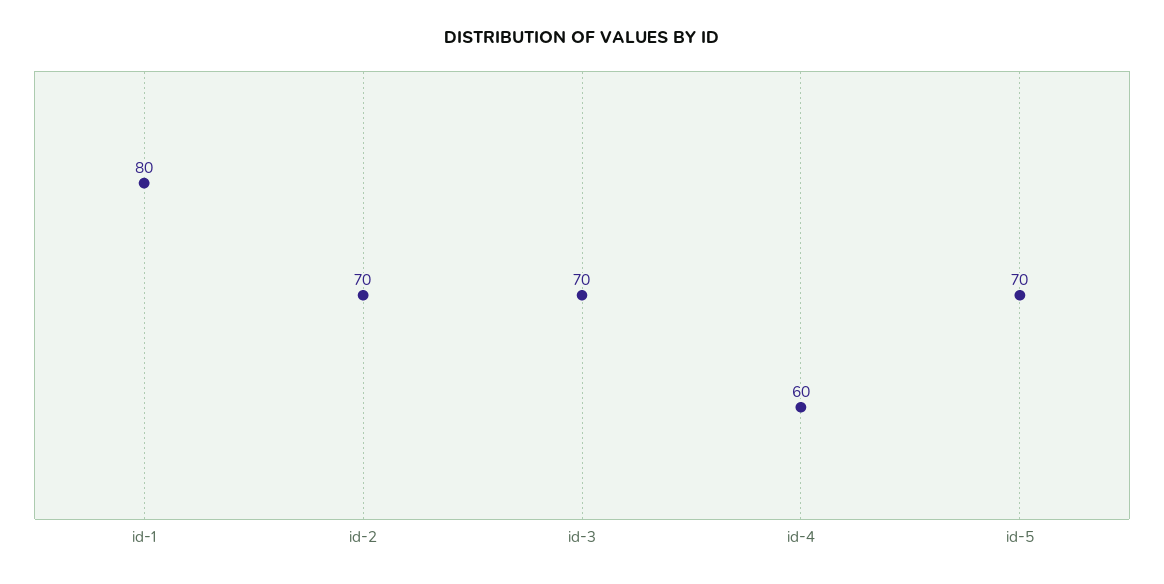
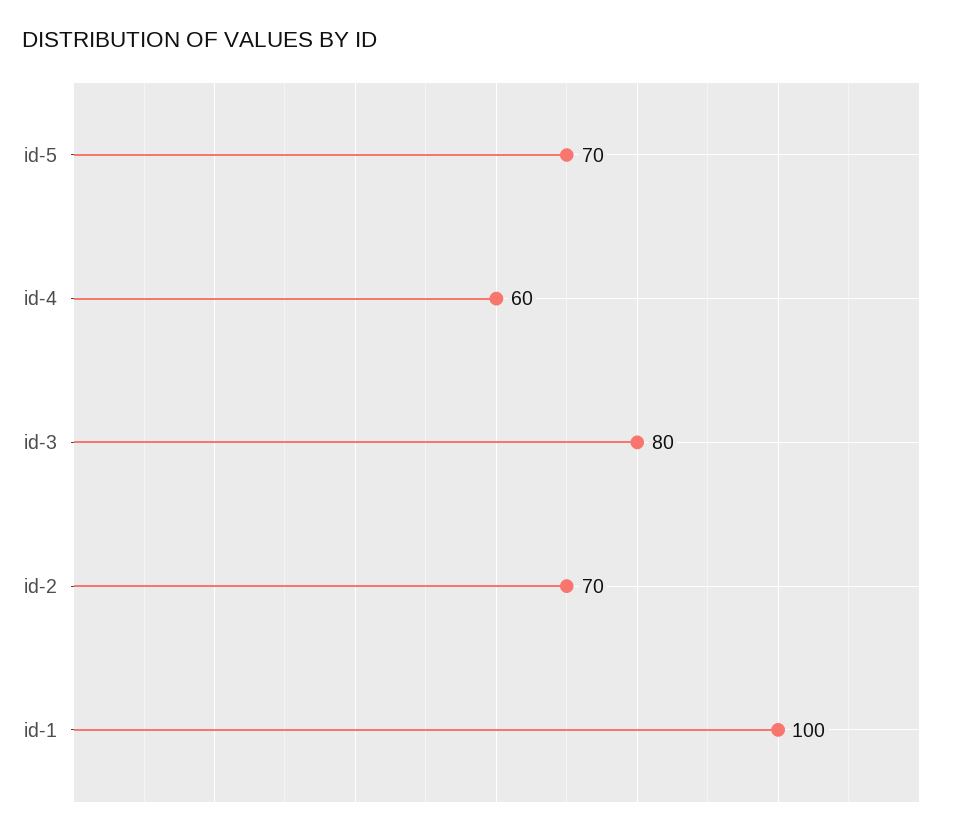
  {
-   "id-1": 80,
+   "id-1": 100,
    "id-2": 70,
-   "id-3": 70,
+   "id-3": 80,
    "id-4": 60,
    "id-5": 70
  }

